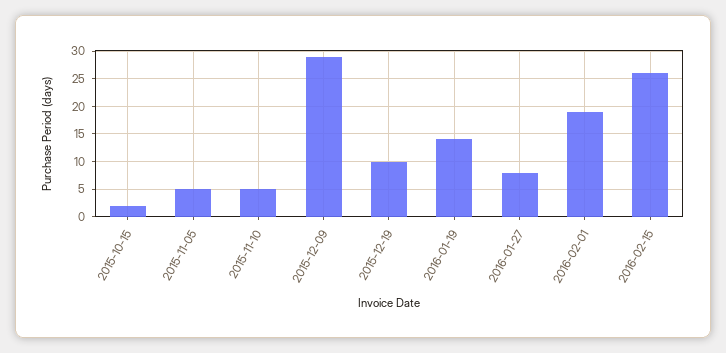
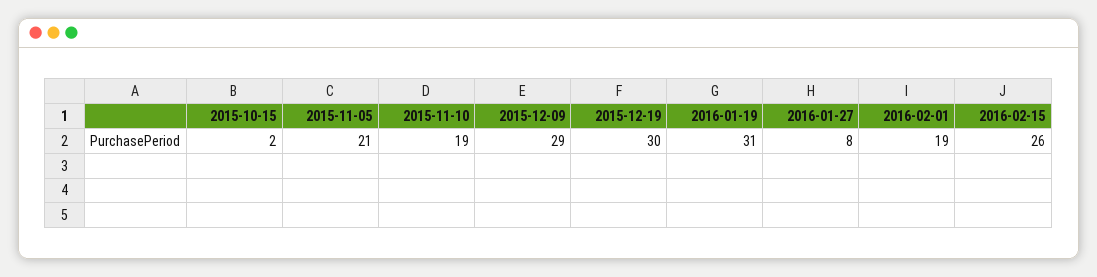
  {
    "2015-10-15": 2,
-   "2015-11-05": 5,
+   "2015-11-05": 21,
-   "2015-11-10": 5,
+   "2015-11-10": 19,
    "2015-12-09": 29,
-   "2015-12-19": 10,
+   "2015-12-19": 30,
-   "2016-01-19": 15,
+   "2016-01-19": 31,
    "2016-01-27": 8,
    "2016-02-01": 19,
    "2016-02-15": 26
  }

